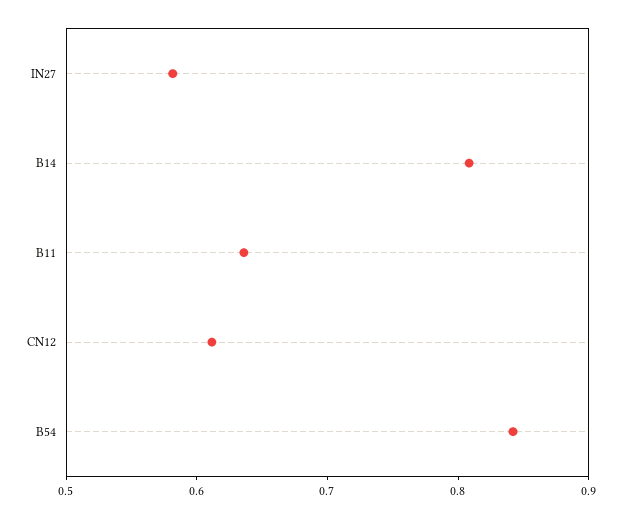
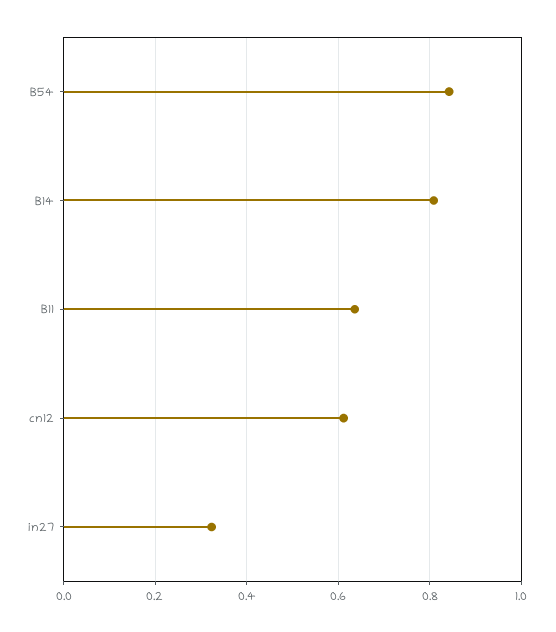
  {
-   "IN27": 0.58,
+   "IN27": 0.32,
    "B14": 0.8,
    "B11": 0.64,
    "CN12": 0.62,
    "B54": 0.84
  }

